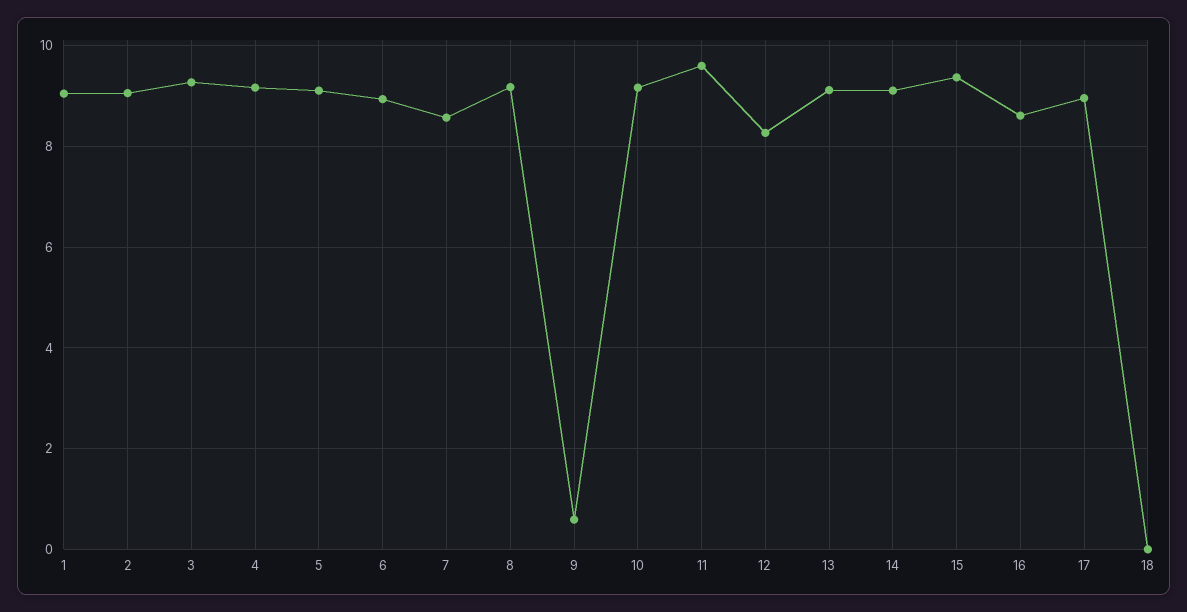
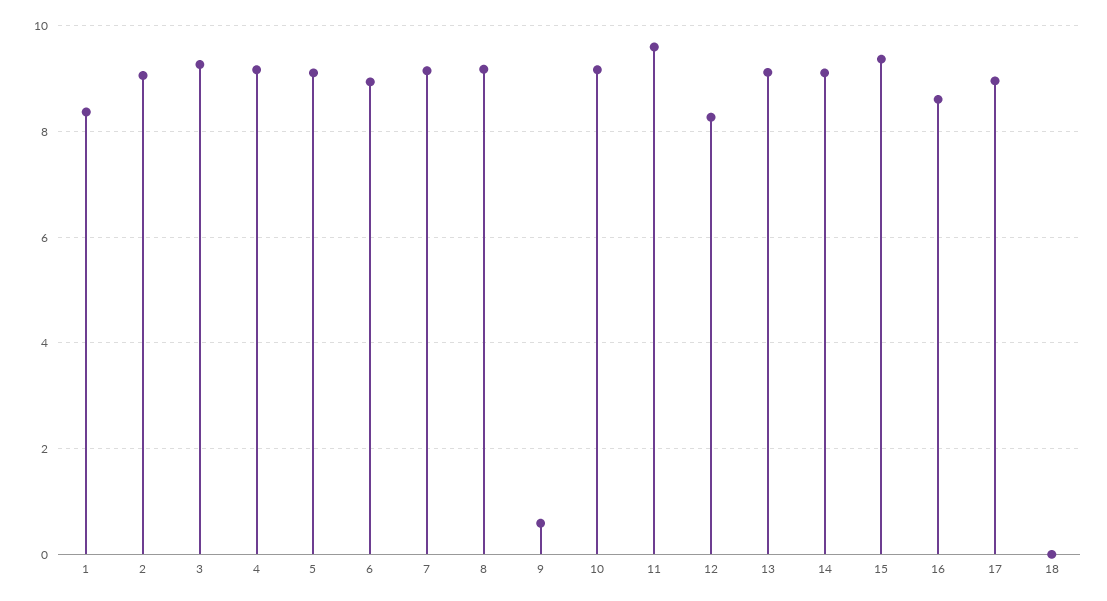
  {
-   "1": 9,
+   "1": 8.4,
    "2": 9,
    "3": 9.2,
    "4": 9.2,
    "5": 9.2,
    "6": 9,
-   "7": 8.6,
+   "7": 9.2,
    "8": 9.2,
    "9": 0.6,
    "10": 9.2,
    "11": 9.6,
    "12": 8.2,
    "13": 9.2,
    "14": 9.2,
    "15": 9.4,
    "16": 8.6,
    "17": 9,
    "18": 0
  }

